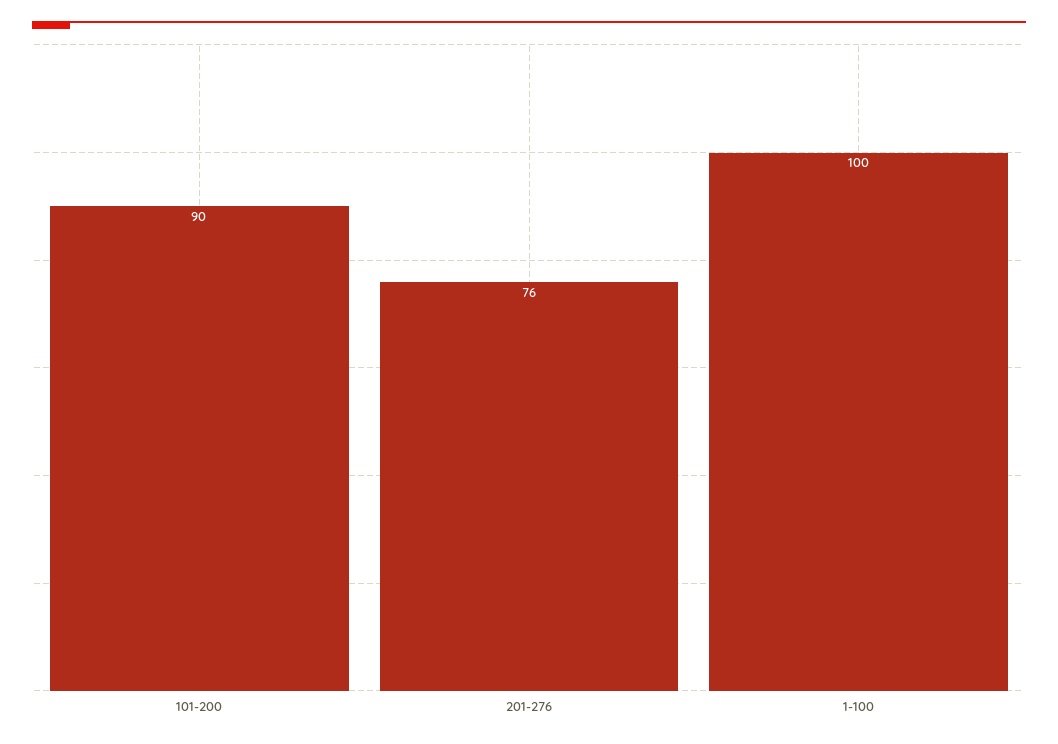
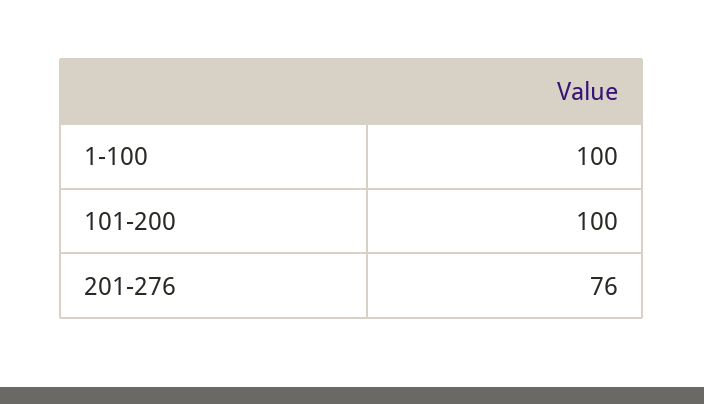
  {
-   "101-200": 90,
+   "101-200": 100,
    "201-276": 76,
    "1-100": 100
  }

